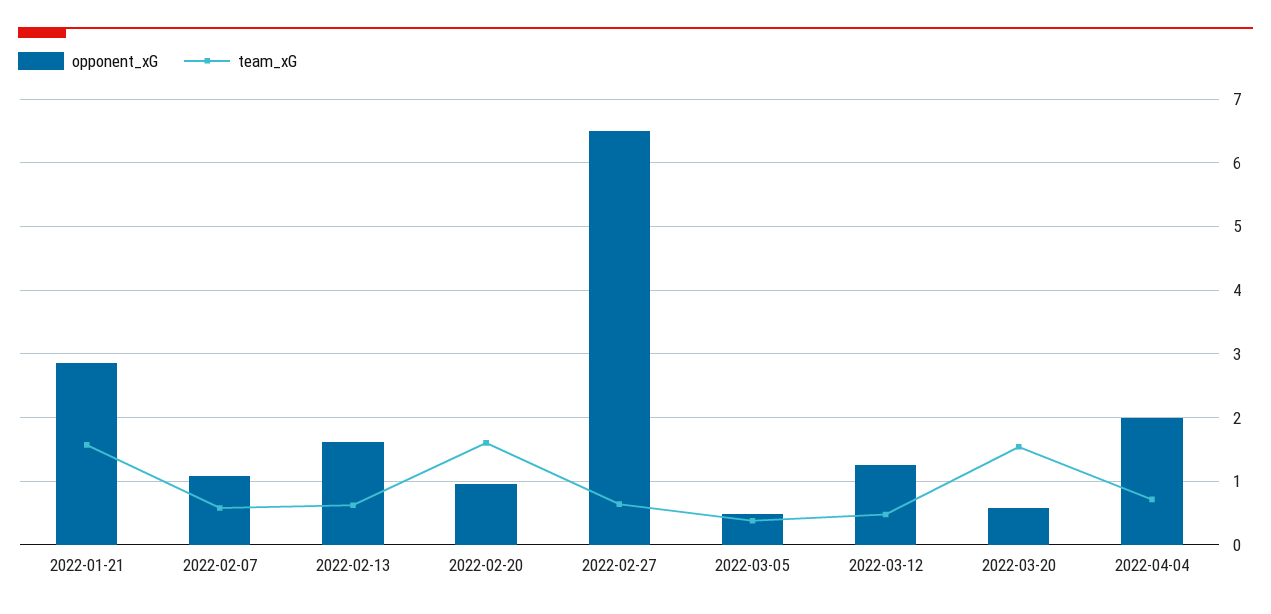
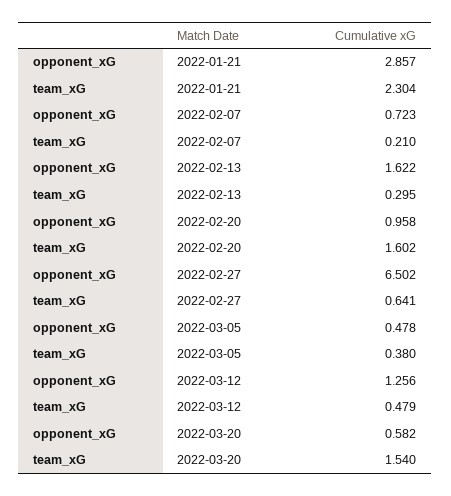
  {
    "opponent_xG": {
      "2022-01-21": 2.857,
-     "2022-02-07": 1.1,
+     "2022-02-07": 0.723,
      "2022-02-13": 1.622,
      "2022-02-20": 0.958,
      "2022-02-27": 6.502,
      "2022-03-05": 0.478,
      "2022-03-12": 1.256,
-     "2022-03-20": 0.582,
+     "2022-03-20": 0.582
-     "2022-04-04": 2
    },
    "team_xG": {
-     "2022-01-21": 1.6,
+     "2022-01-21": 2.304,
-     "2022-02-07": 0.6,
+     "2022-02-07": 0.21,
-     "2022-02-13": 0.6,
+     "2022-02-13": 0.295,
      "2022-02-20": 1.602,
      "2022-02-27": 0.641,
      "2022-03-05": 0.38,
      "2022-03-12": 0.479,
-     "2022-03-20": 1.54,
+     "2022-03-20": 1.54
-     "2022-04-04": 0.7
    }
  }

